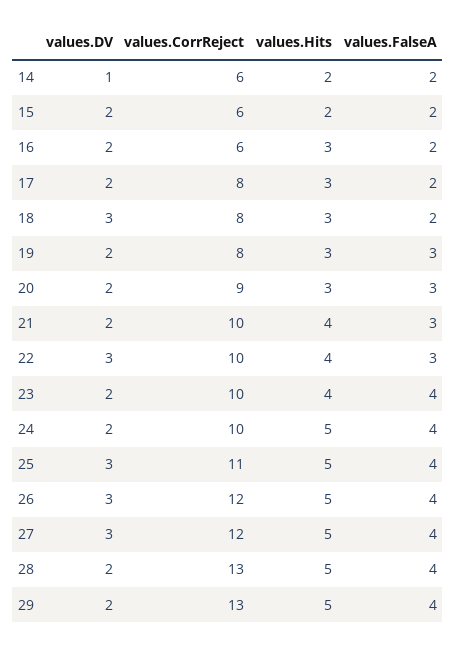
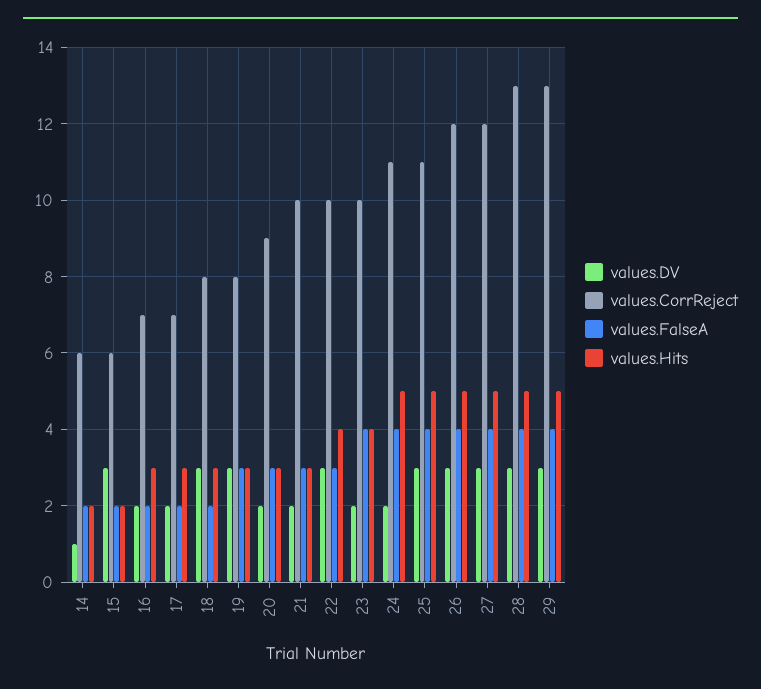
  {
    "values.DV": {
      "14": 1,
-     "15": 2,
+     "15": 3,
      "16": 2,
      "17": 2,
      "18": 3,
-     "19": 2,
+     "19": 3,
      "20": 2,
      "21": 2,
      "22": 3,
      "23": 2,
      "24": 2,
      "25": 3,
      "26": 3,
      "27": 3,
-     "28": 2,
+     "28": 3,
-     "29": 2
+     "29": 3
    },
    "values.CorrReject": {
      "14": 6,
      "15": 6,
-     "16": 6,
+     "16": 7,
-     "17": 8,
+     "17": 7,
      "18": 8,
      "19": 8,
      "20": 9,
      "21": 10,
      "22": 10,
      "23": 10,
-     "24": 10,
+     "24": 11,
      "25": 11,
      "26": 12,
      "27": 12,
      "28": 13,
      "29": 13
    },
    "values.Hits": {
      "14": 2,
      "15": 2,
      "16": 3,
      "17": 3,
      "18": 3,
      "19": 3,
      "20": 3,
-     "21": 4,
+     "21": 3,
      "22": 4,
      "23": 4,
      "24": 5,
      "25": 5,
      "26": 5,
      "27": 5,
      "28": 5,
      "29": 5
    },
    "values.FalseA": {
      "14": 2,
      "15": 2,
      "16": 2,
      "17": 2,
      "18": 2,
      "19": 3,
      "20": 3,
      "21": 3,
      "22": 3,
      "23": 4,
      "24": 4,
      "25": 4,
      "26": 4,
      "27": 4,
      "28": 4,
      "29": 4
    }
  }

